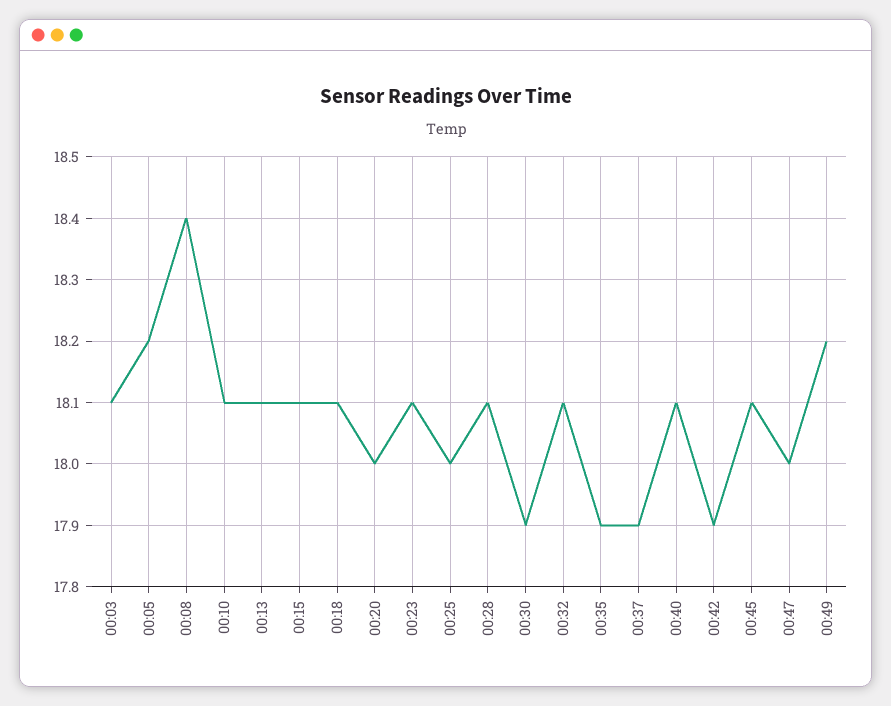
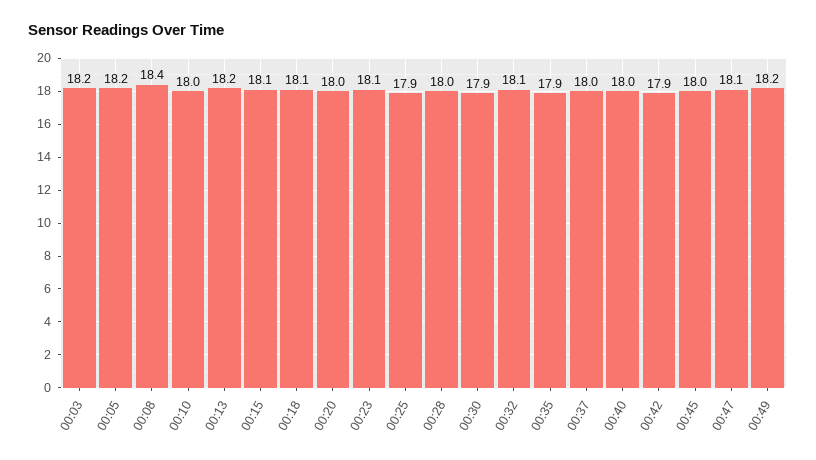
  {
-   "00:03": 18.1,
+   "00:03": 18.2,
    "00:05": 18.2,
    "00:08": 18.4,
-   "00:10": 18.1,
+   "00:10": 18,
-   "00:13": 18.1,
+   "00:13": 18.2,
    "00:15": 18.1,
    "00:18": 18.1,
    "00:20": 18,
    "00:23": 18.1,
-   "00:25": 18,
+   "00:25": 17.9,
-   "00:28": 18.1,
+   "00:28": 18,
    "00:30": 17.9,
    "00:32": 18.1,
    "00:35": 17.9,
-   "00:37": 17.9,
+   "00:37": 18,
-   "00:40": 18.1,
+   "00:40": 18,
    "00:42": 17.9,
-   "00:45": 18.1,
+   "00:45": 18,
-   "00:47": 18,
+   "00:47": 18.1,
    "00:49": 18.2
  }

